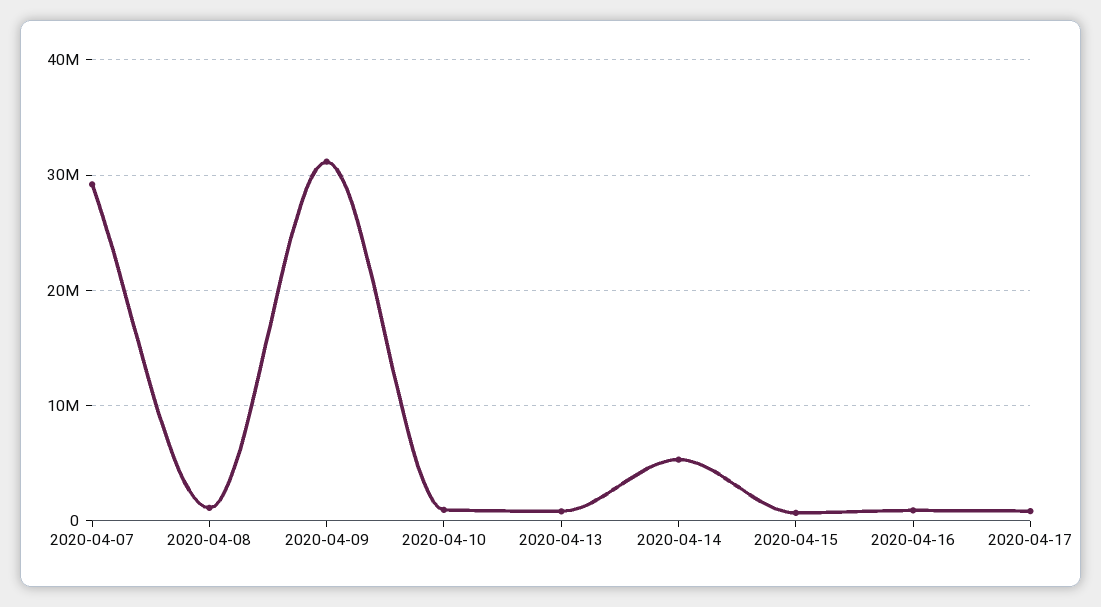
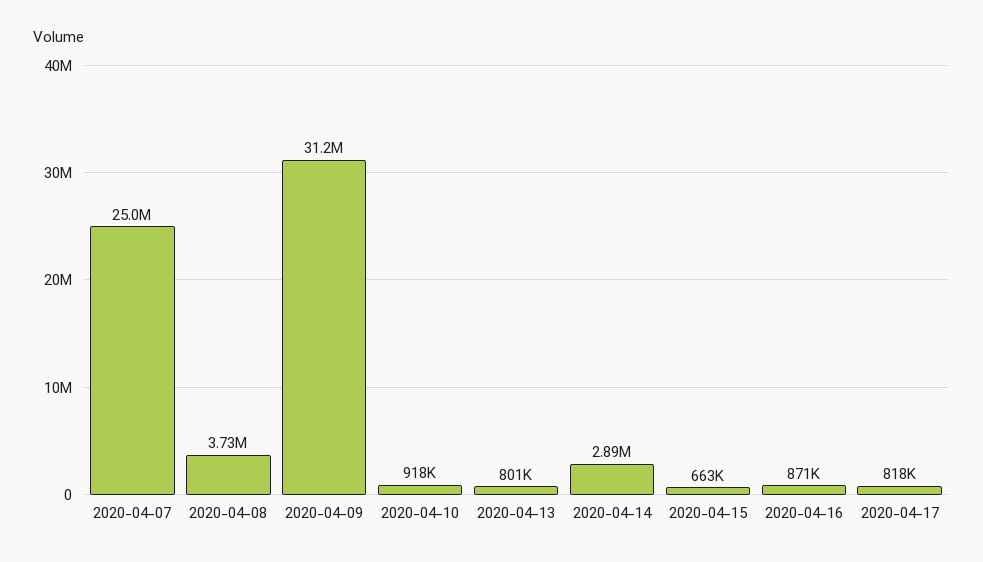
  {
-   "2020-04-07": 29000000,
+   "2020-04-07": 25000000,
-   "2020-04-08": 1000000,
+   "2020-04-08": 3730000,
    "2020-04-09": 31200000,
    "2020-04-10": 918000,
    "2020-04-13": 801000,
-   "2020-04-14": 5000000,
+   "2020-04-14": 2890000,
    "2020-04-15": 663000,
    "2020-04-16": 871000,
    "2020-04-17": 818000
  }

